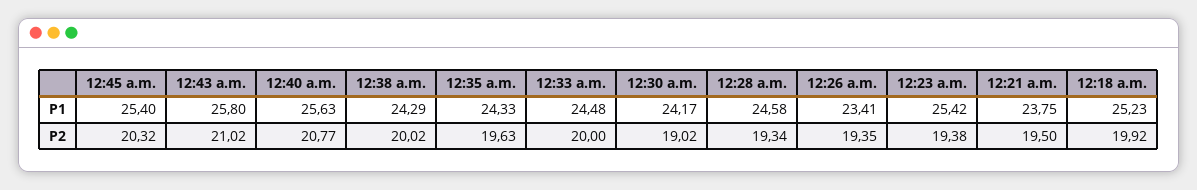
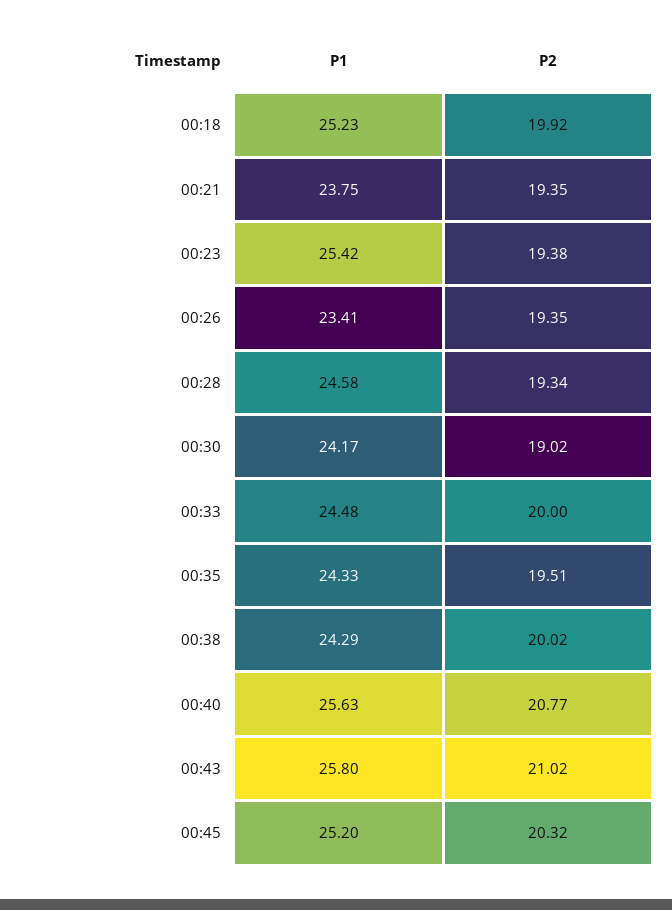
  {
    "12:45 a.m.": {
-     "P1": 25.4,
+     "P1": 25.2,
      "P2": 20.32
    },
    "12:43 a.m.": {
      "P1": 25.8,
      "P2": 21.02
    },
    "12:40 a.m.": {
      "P1": 25.63,
      "P2": 20.77
    },
    "12:38 a.m.": {
      "P1": 24.29,
      "P2": 20.02
    },
    "12:35 a.m.": {
      "P1": 24.33,
-     "P2": 19.63
+     "P2": 19.51
    },
    "12:33 a.m.": {
      "P1": 24.48,
      "P2": 20
    },
    "12:30 a.m.": {
      "P1": 24.17,
      "P2": 19.02
    },
    "12:28 a.m.": {
      "P1": 24.58,
      "P2": 19.34
    },
    "12:26 a.m.": {
      "P1": 23.41,
      "P2": 19.35
    },
    "12:23 a.m.": {
      "P1": 25.42,
      "P2": 19.38
    },
    "12:21 a.m.": {
      "P1": 23.75,
-     "P2": 19.5
+     "P2": 19.35
    },
    "12:18 a.m.": {
      "P1": 25.23,
      "P2": 19.92
    }
  }

